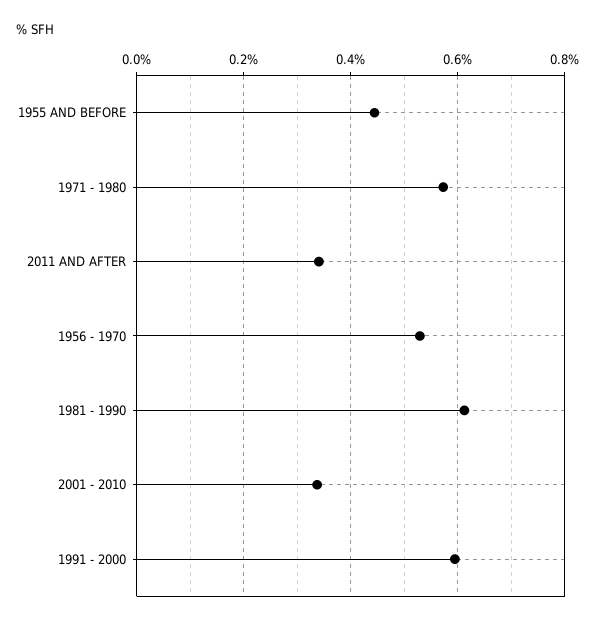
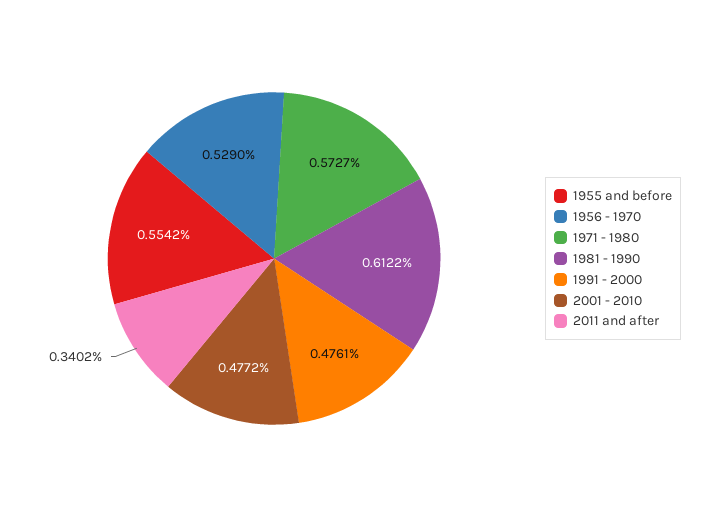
  {
-   "1955 AND BEFORE": 0.44,
+   "1955 AND BEFORE": 0.5542,
    "1971 - 1980": 0.5727,
    "2011 AND AFTER": 0.3402,
    "1956 - 1970": 0.529,
    "1981 - 1990": 0.6122,
-   "2001 - 2010": 0.34,
+   "2001 - 2010": 0.4772,
-   "1991 - 2000": 0.6
+   "1991 - 2000": 0.4761
  }

